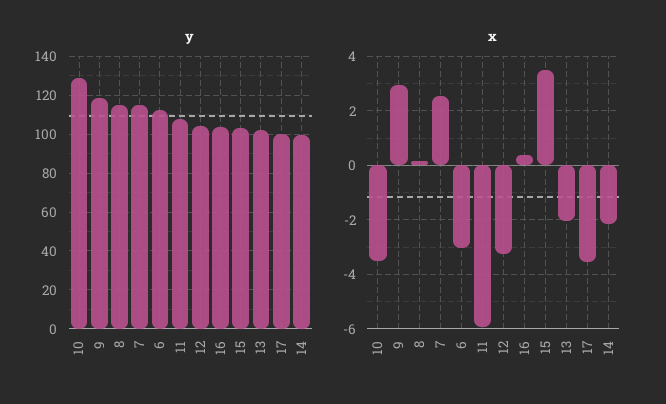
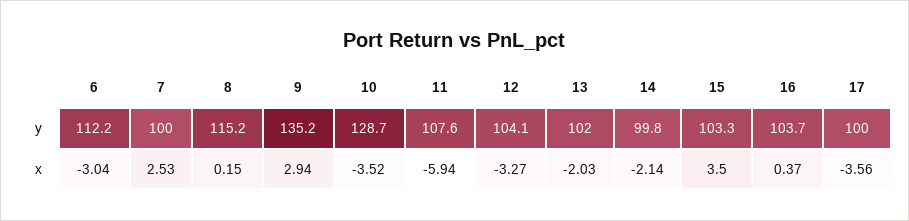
  {
    "y": {
      "10": 128.7,
-     "9": 120,
+     "9": 135.2,
      "8": 115.2,
-     "7": 115,
+     "7": 100,
      "6": 112.2,
      "11": 107.6,
      "12": 104.1,
      "16": 103.7,
      "15": 103.3,
      "13": 102,
      "17": 100,
      "14": 99.8
    },
    "x": {
      "10": -3.52,
      "9": 2.94,
      "8": 0.15,
      "7": 2.53,
      "6": -3.04,
      "11": -5.94,
      "12": -3.27,
      "16": 0.37,
      "15": 3.5,
      "13": -2.03,
      "17": -3.56,
      "14": -2.14
    }
  }

